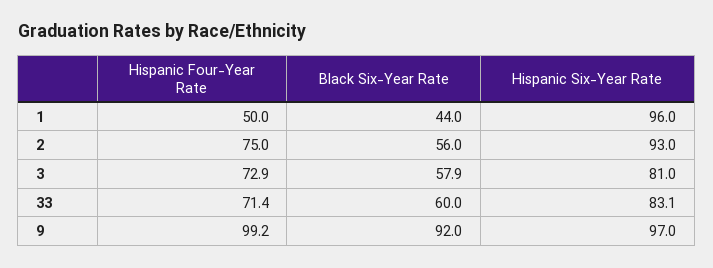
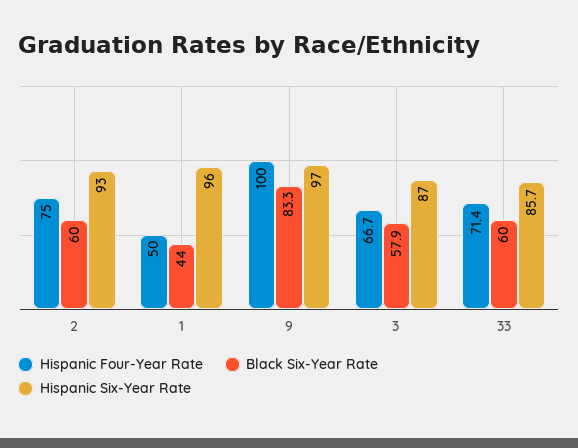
  {
    "Hispanic Four-Year Rate": {
      "1": 50,
      "2": 75,
-     "3": 72.9,
+     "3": 66.7,
      "33": 71.4,
-     "9": 99.2
+     "9": 100
    },
    "Black Six-Year Rate": {
      "1": 44,
-     "2": 56,
+     "2": 60,
      "3": 57.9,
      "33": 60,
-     "9": 92
+     "9": 83.3
    },
    "Hispanic Six-Year Rate": {
      "1": 96,
      "2": 93,
-     "3": 81,
+     "3": 87,
-     "33": 83.1,
+     "33": 85.7,
      "9": 97
    }
  }

